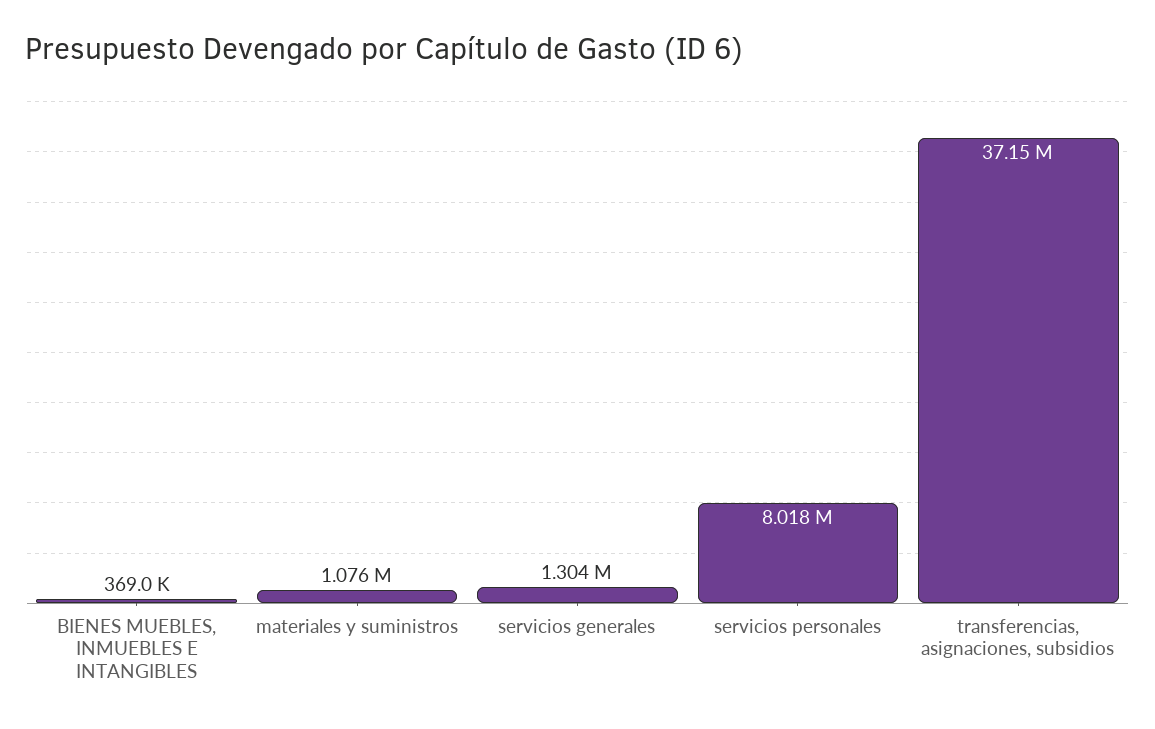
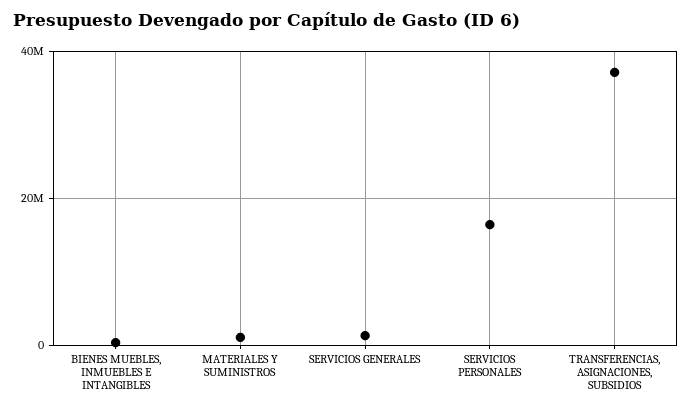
  {
    "BIENES MUEBLES, INMUEBLES E INTANGIBLES": 369000,
    "materiales y suministros": 1076000,
    "servicios generales": 1304000,
-   "servicios personales": 8018000,
+   "servicios personales": 16000000,
    "transferencias, asignaciones, subsidios": 37150000
  }

